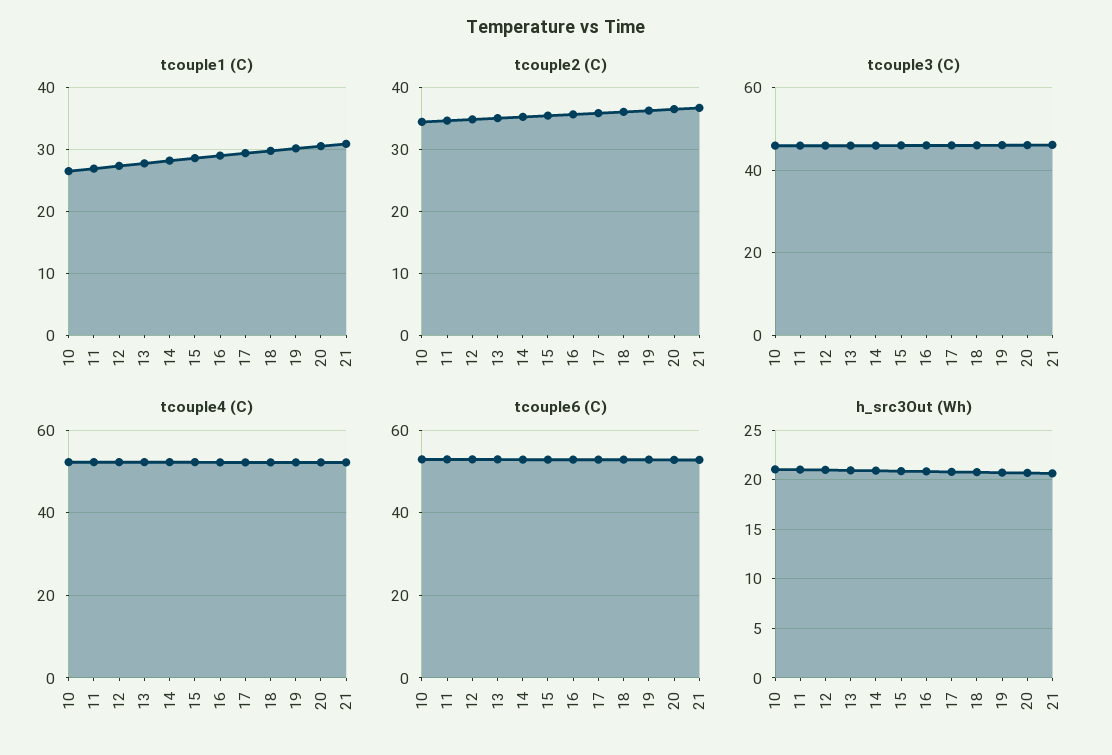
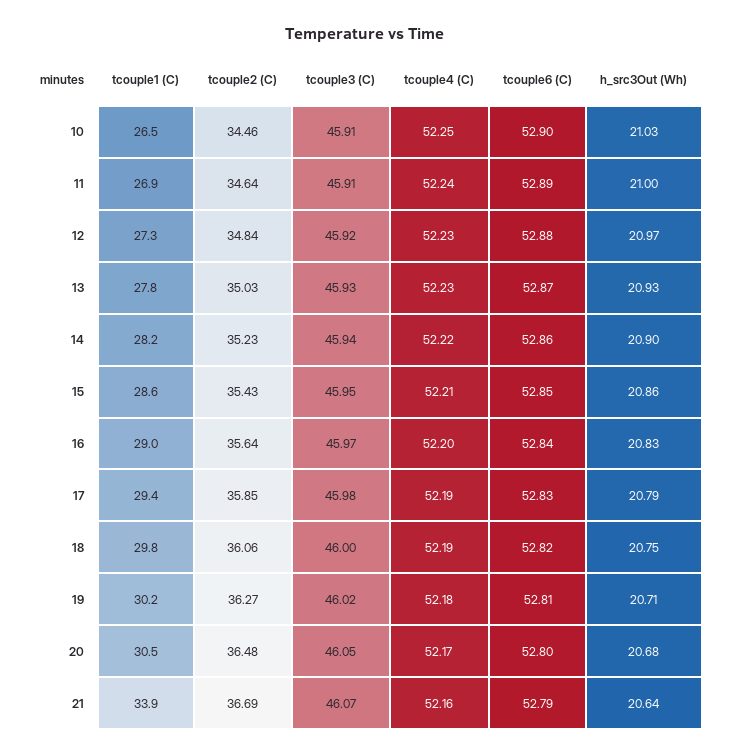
  {
    "tcouple1 (C)": {
      "10": 26.5,
      "11": 26.9,
      "12": 27.3,
      "13": 27.8,
      "14": 28.2,
      "15": 28.6,
      "16": 29,
      "17": 29.4,
      "18": 29.8,
      "19": 30.2,
      "20": 30.5,
-     "21": 31
+     "21": 33.9
    },
    "tcouple2 (C)": {
      "10": 34.46,
      "11": 34.64,
      "12": 34.84,
      "13": 35.03,
      "14": 35.23,
      "15": 35.43,
      "16": 35.64,
      "17": 35.85,
      "18": 36.06,
      "19": 36.27,
      "20": 36.48,
      "21": 36.69
    },
    "tcouple3 (C)": {
      "10": 45.91,
      "11": 45.91,
      "12": 45.92,
      "13": 45.93,
      "14": 45.94,
      "15": 45.95,
      "16": 45.97,
      "17": 45.98,
      "18": 46,
      "19": 46.02,
      "20": 46.05,
      "21": 46.07
    },
    "tcouple4 (C)": {
      "10": 52.25,
      "11": 52.24,
      "12": 52.23,
      "13": 52.23,
      "14": 52.22,
      "15": 52.21,
      "16": 52.2,
      "17": 52.19,
      "18": 52.19,
      "19": 52.18,
      "20": 52.17,
      "21": 52.16
    },
    "tcouple6 (C)": {
      "10": 52.9,
      "11": 52.89,
      "12": 52.88,
      "13": 52.87,
      "14": 52.86,
      "15": 52.85,
      "16": 52.84,
      "17": 52.83,
      "18": 52.82,
      "19": 52.81,
      "20": 52.8,
      "21": 52.79
    },
    "h_src3Out (Wh)": {
      "10": 21.03,
      "11": 21,
      "12": 20.97,
      "13": 20.93,
      "14": 20.9,
      "15": 20.86,
      "16": 20.83,
      "17": 20.79,
      "18": 20.75,
      "19": 20.71,
      "20": 20.68,
      "21": 20.64
    }
  }

